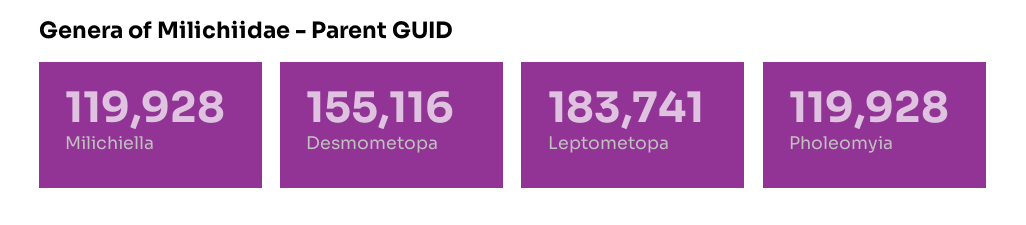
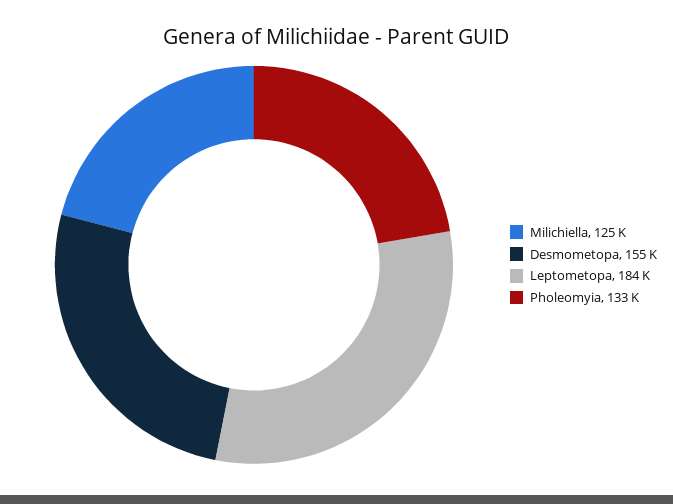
  {
-   "Milichiella": 119928,
+   "Milichiella": 125000,
    "Desmometopa": 155116,
    "Leptometopa": 183741,
-   "Pholeomyia": 119928
+   "Pholeomyia": 133000
  }

